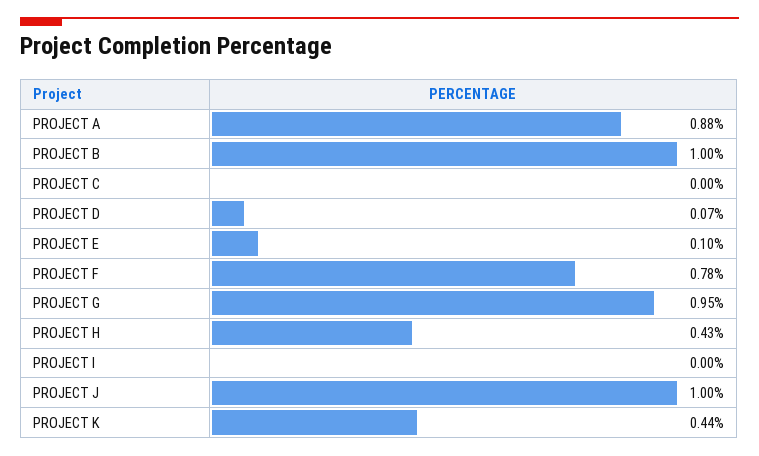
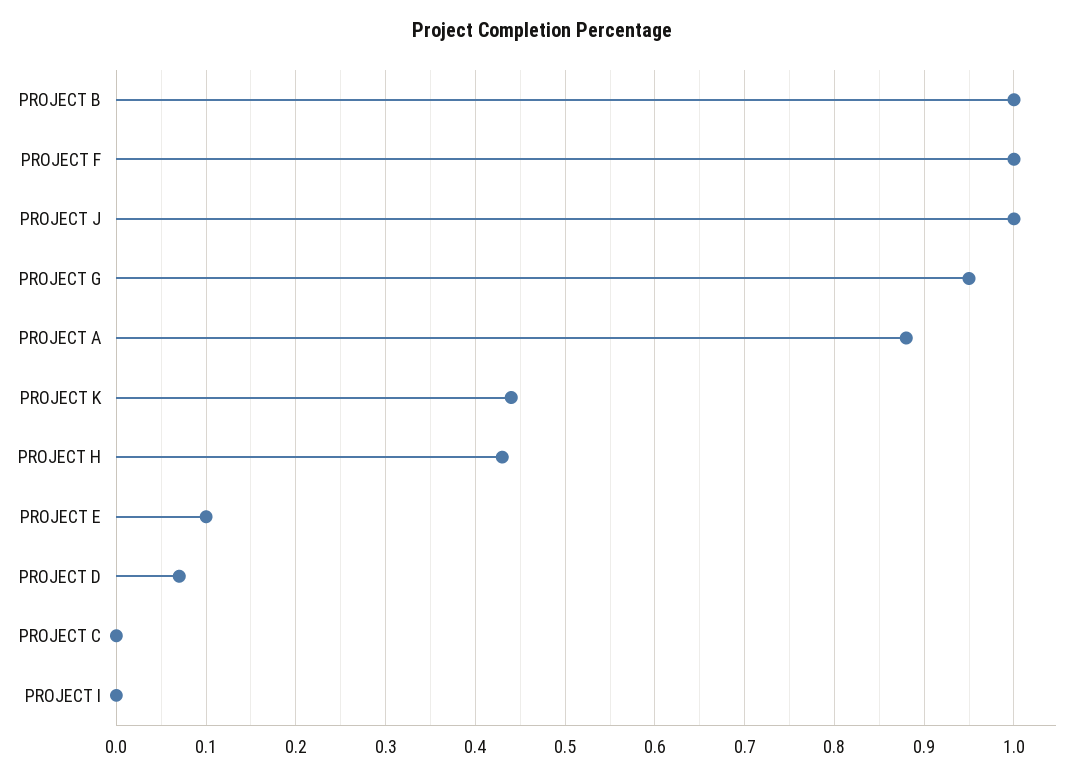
  {
    "PROJECT A": 0.88,
    "PROJECT B": 1,
    "PROJECT C": 0,
    "PROJECT D": 0.07,
    "PROJECT E": 0.1,
-   "PROJECT F": 0.78,
+   "PROJECT F": 1,
    "PROJECT G": 0.95,
    "PROJECT H": 0.43,
    "PROJECT I": 0,
    "PROJECT J": 1,
    "PROJECT K": 0.44
  }

